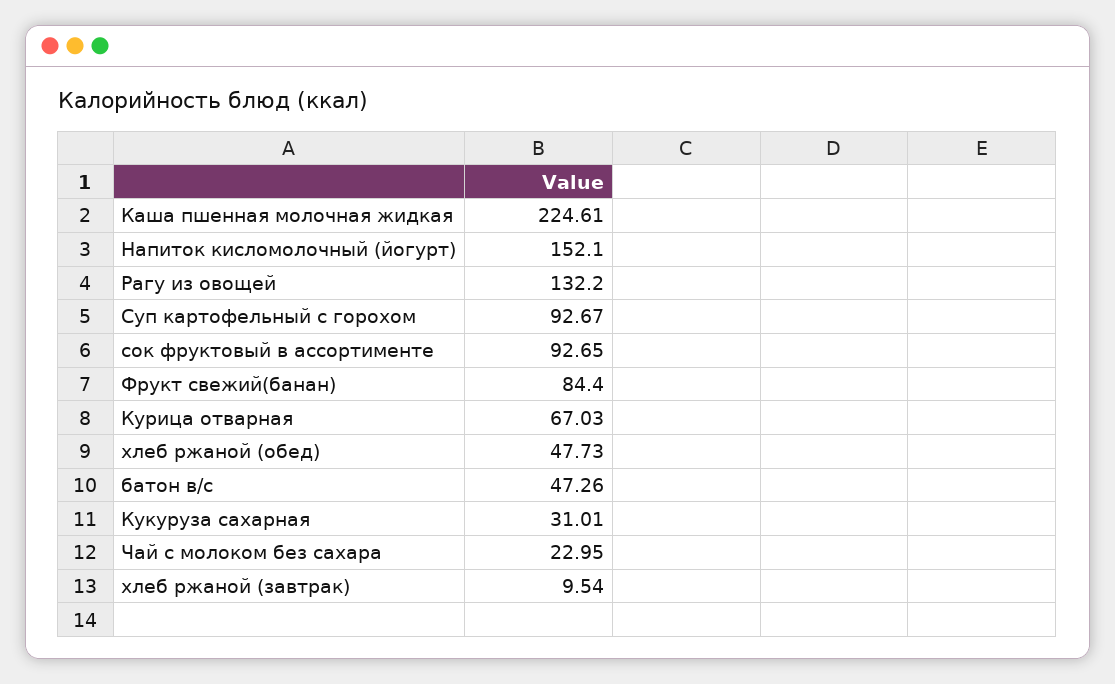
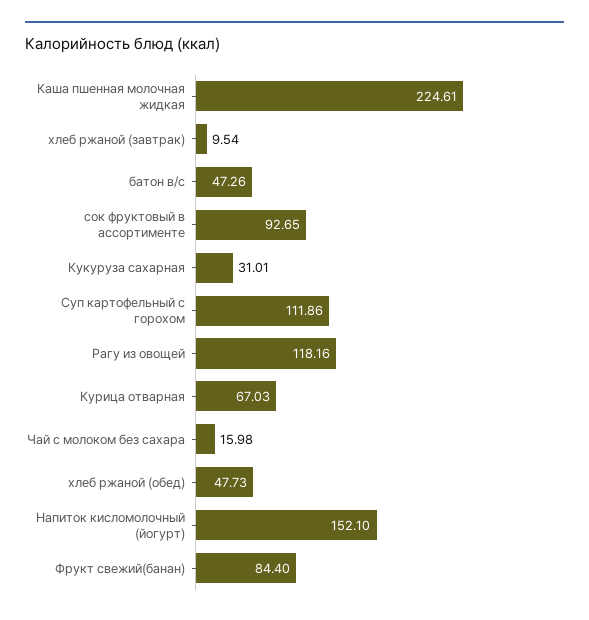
  {
    "Каша пшенная молочная жидкая": 224.61,
    "Напиток кисломолочный (йогурт)": 152.1,
-   "Рагу из овощей": 132.2,
+   "Рагу из овощей": 118.16,
-   "Суп картофельный с горохом": 92.67,
+   "Суп картофельный с горохом": 111.86,
    "сок фруктовый в ассортименте": 92.65,
    "Фрукт свежий(банан)": 84.4,
    "Курица отварная": 67.03,
    "хлеб ржаной (обед)": 47.73,
    "батон в/с": 47.26,
    "Кукуруза сахарная": 31.01,
-   "Чай с молоком без сахара": 22.95,
+   "Чай с молоком без сахара": 15.98,
    "хлеб ржаной (завтрак)": 9.54
  }

